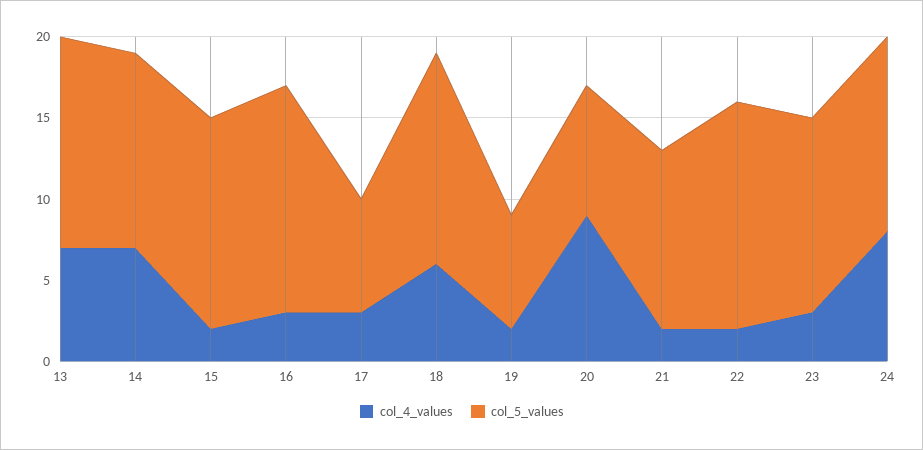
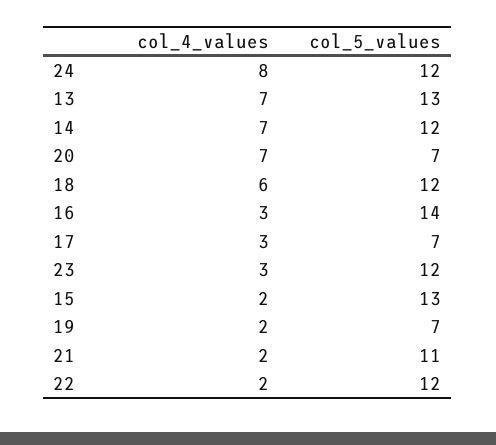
  {
    "col_4_values": {
      "13": 7,
      "14": 7,
      "15": 2,
      "16": 3,
      "17": 3,
      "18": 6,
      "19": 2,
-     "20": 9,
+     "20": 7,
      "21": 2,
      "22": 2,
      "23": 3,
      "24": 8
    },
    "col_5_values": {
      "13": 13,
      "14": 12,
      "15": 13,
      "16": 14,
      "17": 7,
-     "18": 13,
+     "18": 12,
      "19": 7,
-     "20": 8,
+     "20": 7,
      "21": 11,
-     "22": 14,
+     "22": 12,
      "23": 12,
      "24": 12
    }
  }

